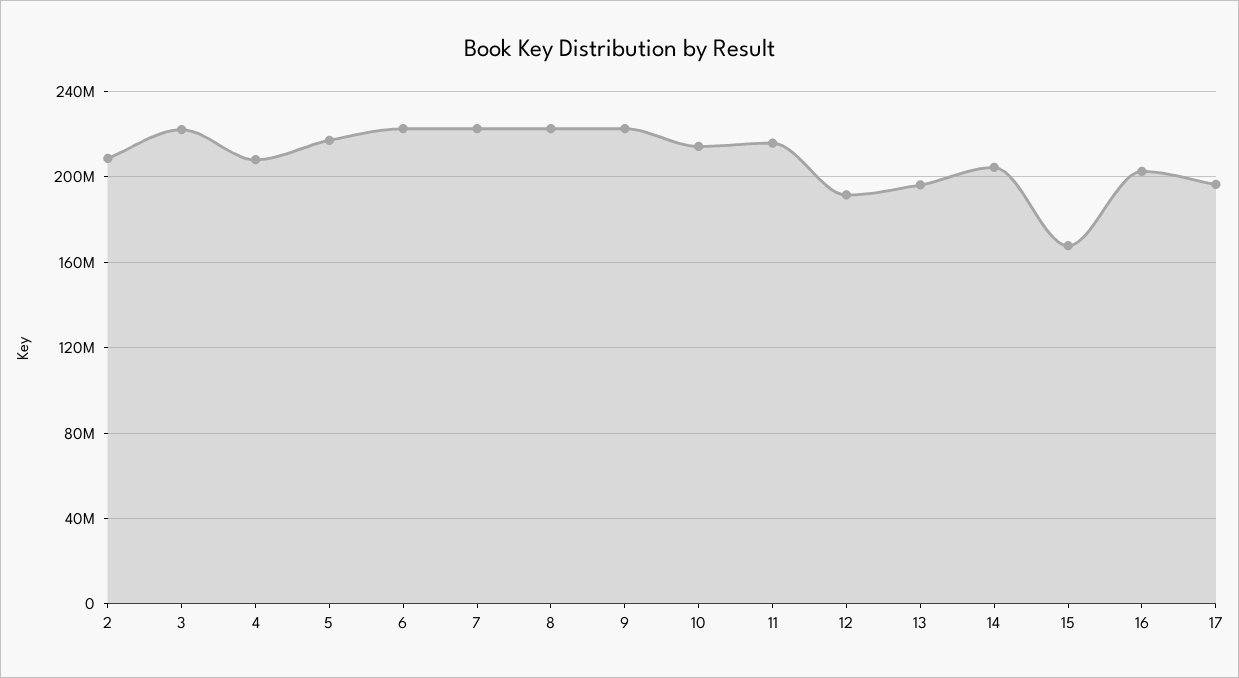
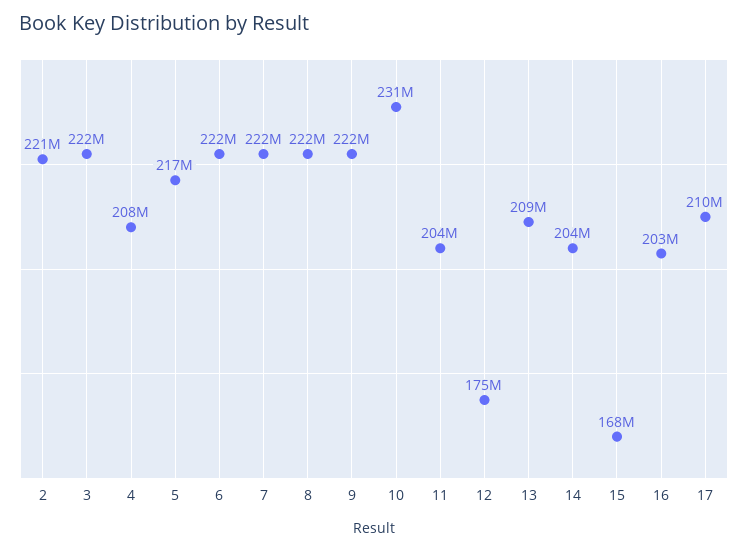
  {
-   "2": 210000000,
+   "2": 221000000,
    "3": 222000000,
    "4": 208000000,
    "5": 217000000,
    "6": 222000000,
    "7": 222000000,
    "8": 222000000,
    "9": 222000000,
-   "10": 215000000,
+   "10": 231000000,
-   "11": 215000000,
+   "11": 204000000,
-   "12": 190000000,
+   "12": 175000000,
-   "13": 195000000,
+   "13": 209000000,
    "14": 204000000,
    "15": 168000000,
    "16": 203000000,
-   "17": 195000000
+   "17": 210000000
  }

